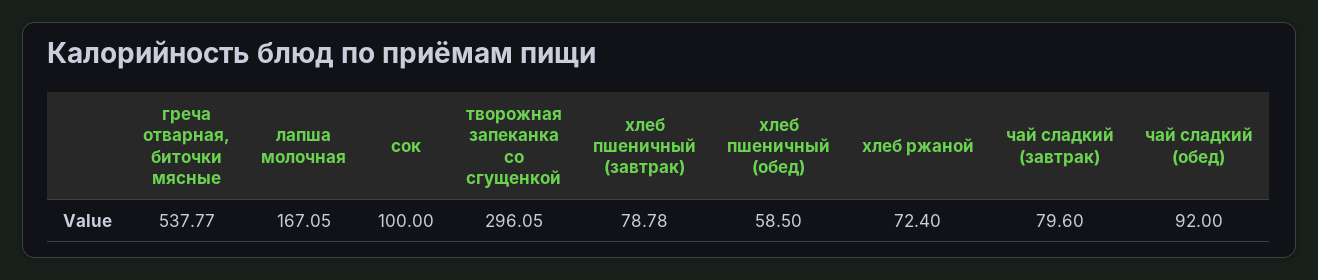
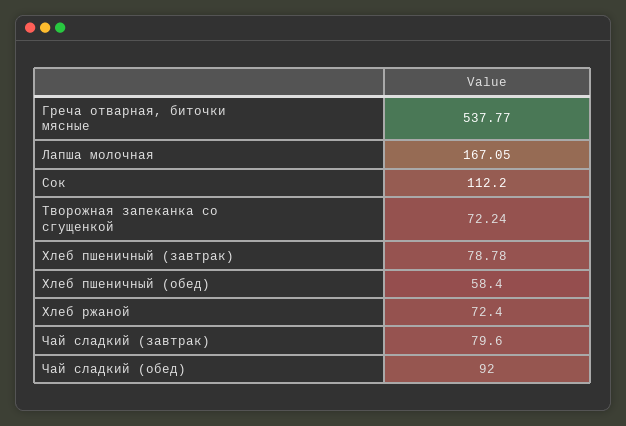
  {
    "греча отварная, биточки мясные": 537.77,
    "лапша молочная": 167.05,
-   "сок": 100,
+   "сок": 112.2,
-   "творожная запеканка со сгущенкой": 296.05,
+   "творожная запеканка со сгущенкой": 72.24,
    "хлеб пшеничный (завтрак)": 78.78,
-   "хлеб пшеничный (обед)": 58.5,
+   "хлеб пшеничный (обед)": 58.4,
    "хлеб ржаной": 72.4,
    "чай сладкий (завтрак)": 79.6,
    "чай сладкий (обед)": 92
  }

